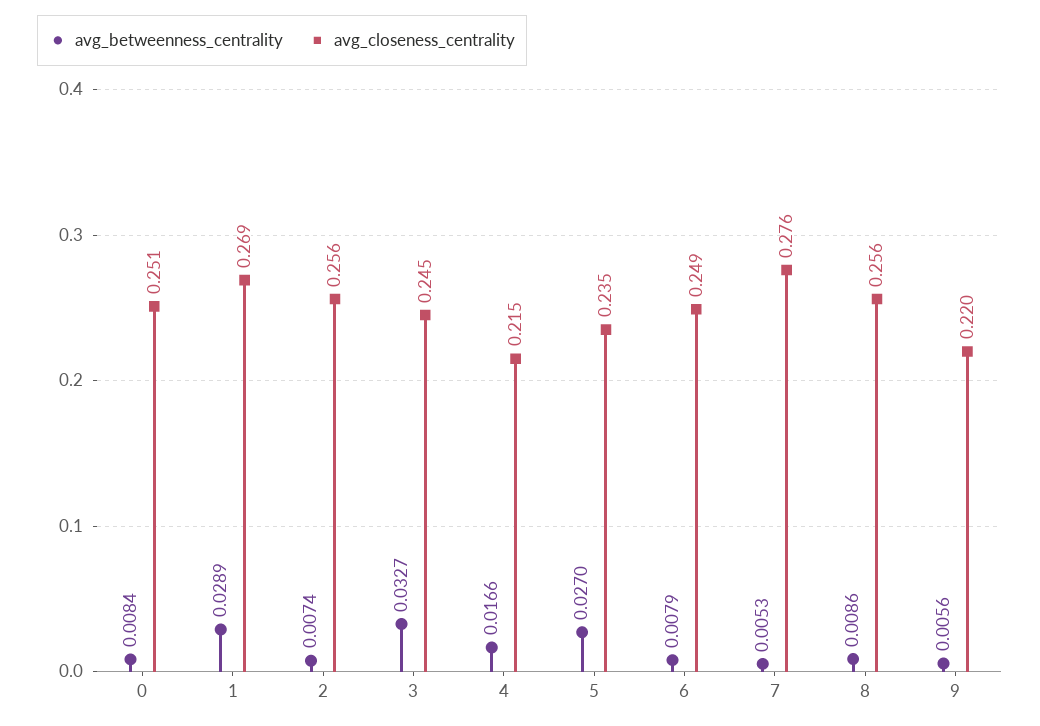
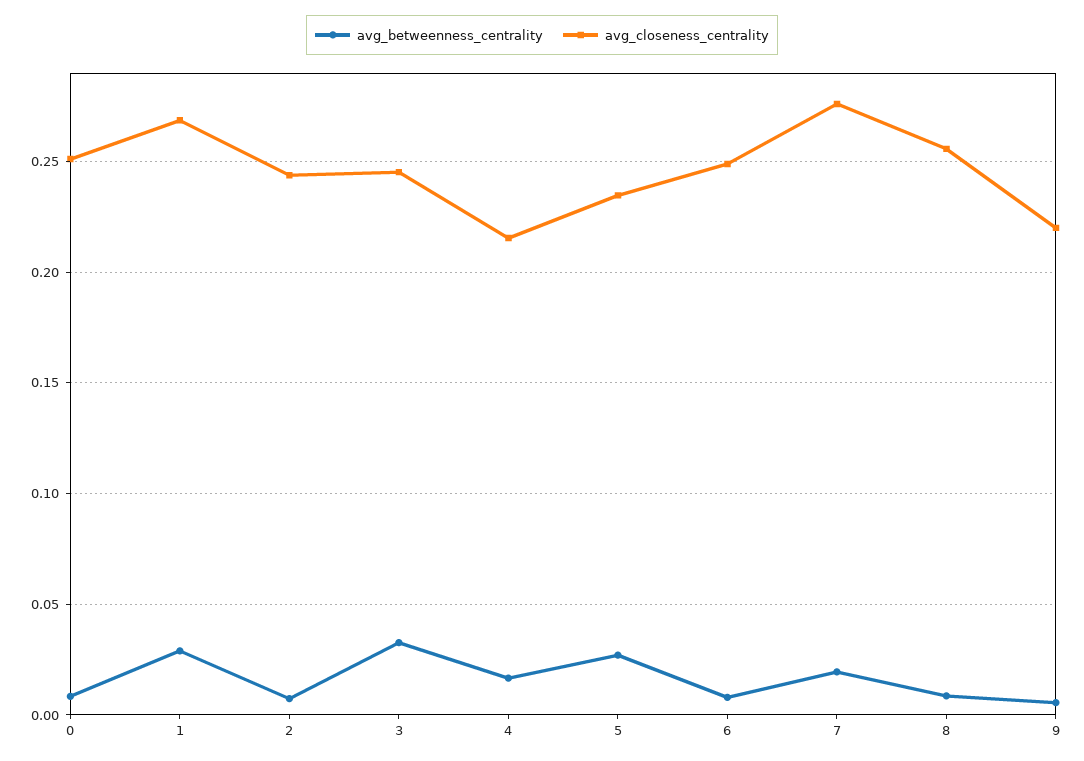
  {
    "avg_betweenness_centrality": {
      "0": 0.0084,
      "1": 0.0289,
      "2": 0.0074,
      "3": 0.0327,
      "4": 0.0166,
      "5": 0.027,
      "6": 0.0079,
-     "7": 0.0053,
+     "7": 0.02,
      "8": 0.0086,
      "9": 0.0056
    },
    "avg_closeness_centrality": {
      "0": 0.251,
      "1": 0.269,
-     "2": 0.256,
+     "2": 0.245,
      "3": 0.245,
      "4": 0.215,
      "5": 0.235,
      "6": 0.249,
      "7": 0.276,
      "8": 0.256,
      "9": 0.22
    }
  }

